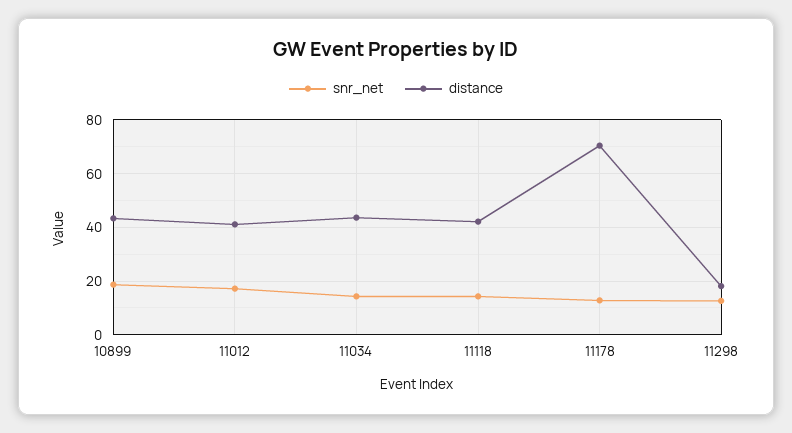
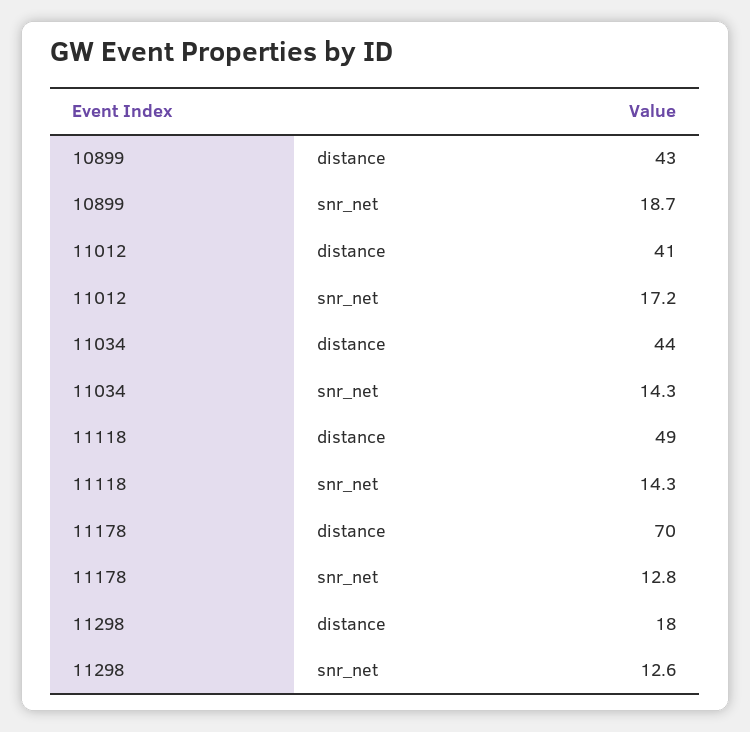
  {
    "snr_net": {
      "10899": 18.7,
      "11012": 17.2,
      "11034": 14.3,
      "11118": 14.3,
      "11178": 12.8,
      "11298": 12.6
    },
    "distance": {
      "10899": 43,
      "11012": 41,
      "11034": 44,
-     "11118": 42.5,
+     "11118": 49,
      "11178": 70,
      "11298": 18
    }
  }

